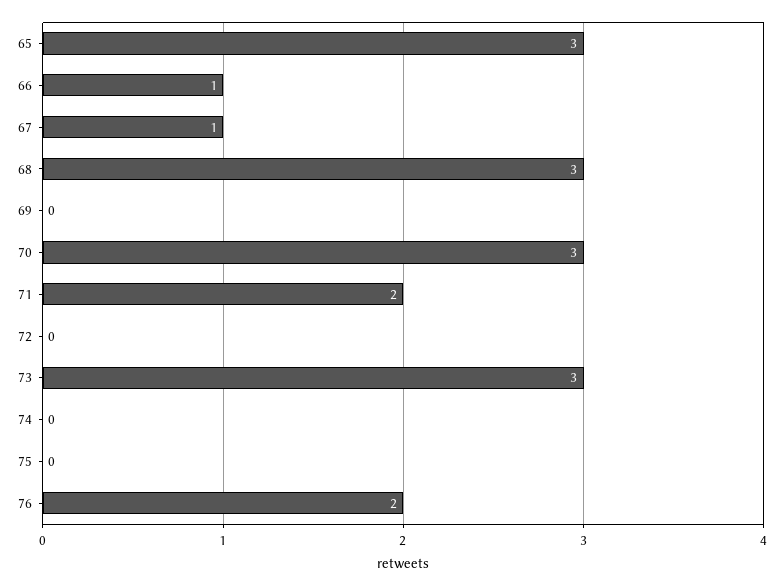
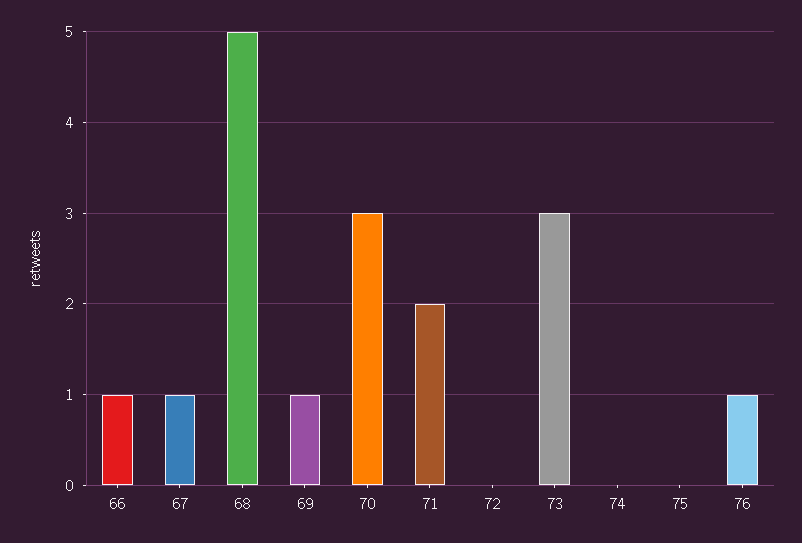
  {
-   "65": 3,
    "66": 1,
    "67": 1,
-   "68": 3,
+   "68": 5,
-   "69": 0,
+   "69": 1,
    "70": 3,
    "71": 2,
    "72": 0,
    "73": 3,
    "74": 0,
    "75": 0,
-   "76": 2
+   "76": 1
  }

